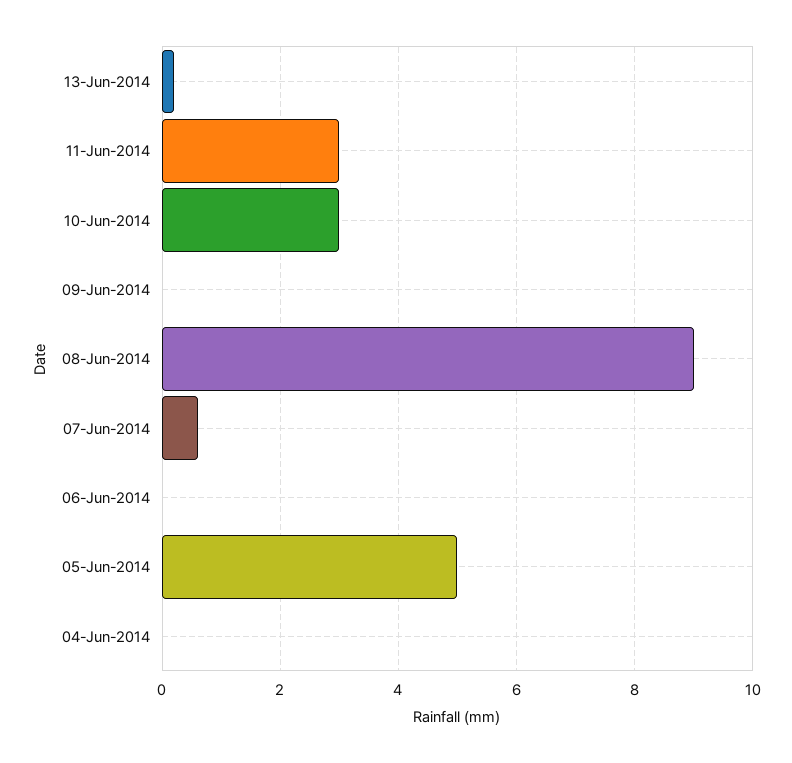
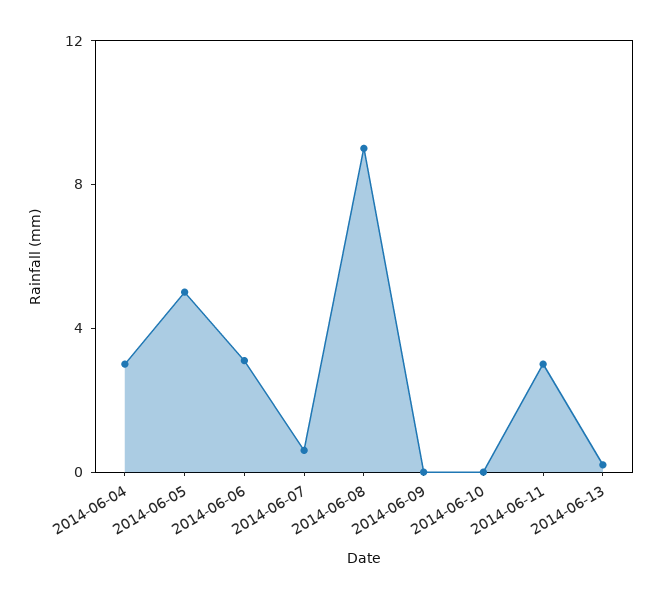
  {
    "13-Jun-2014": 0,
    "11-Jun-2014": 3,
-   "10-Jun-2014": 3,
+   "10-Jun-2014": 0,
    "09-Jun-2014": 0,
    "08-Jun-2014": 9,
    "07-Jun-2014": 0.5,
-   "06-Jun-2014": 0,
+   "06-Jun-2014": 3,
    "05-Jun-2014": 5,
-   "04-Jun-2014": 0
+   "04-Jun-2014": 3
  }

